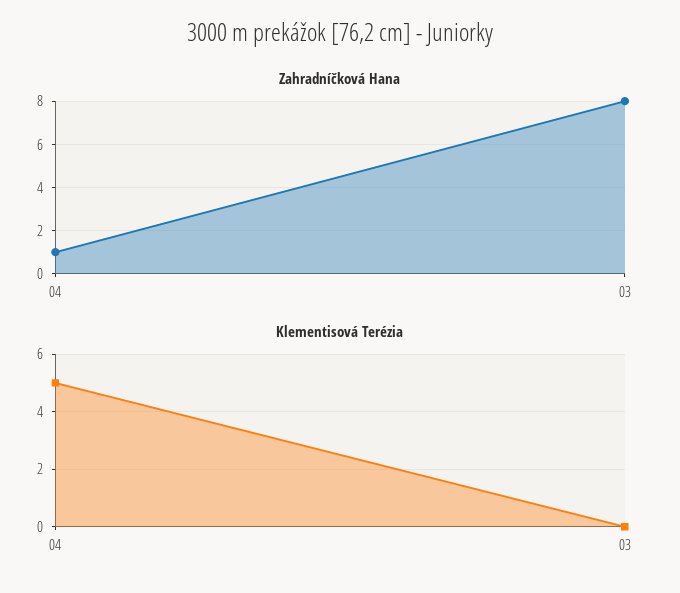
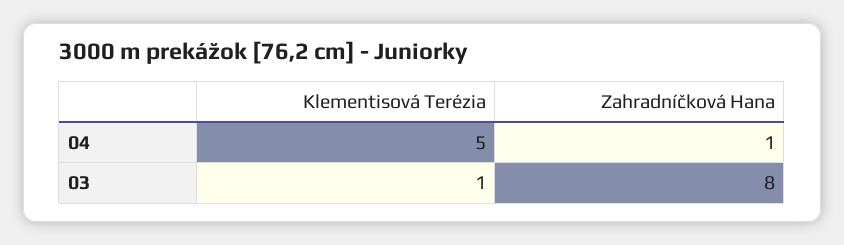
  {
    "Zahradníčková Hana": {
      "04": 1,
      "03": 8
    },
    "Klementisová Terézia": {
      "04": 5,
-     "03": 0
+     "03": 1
    }
  }

